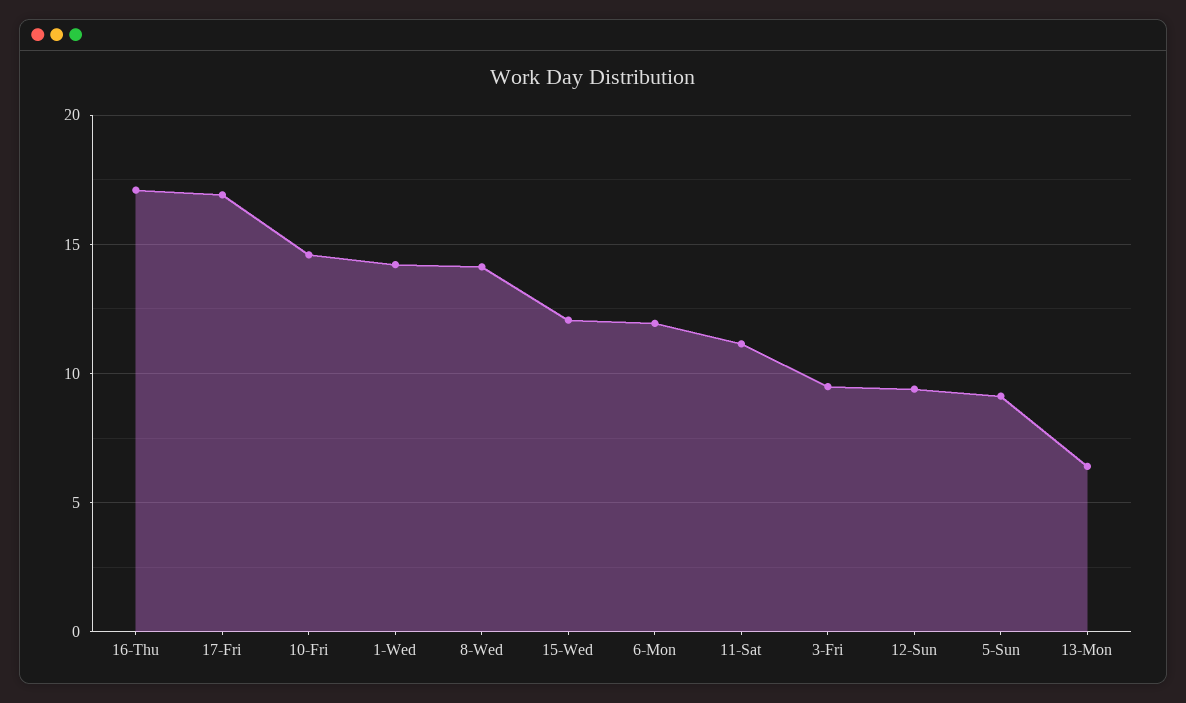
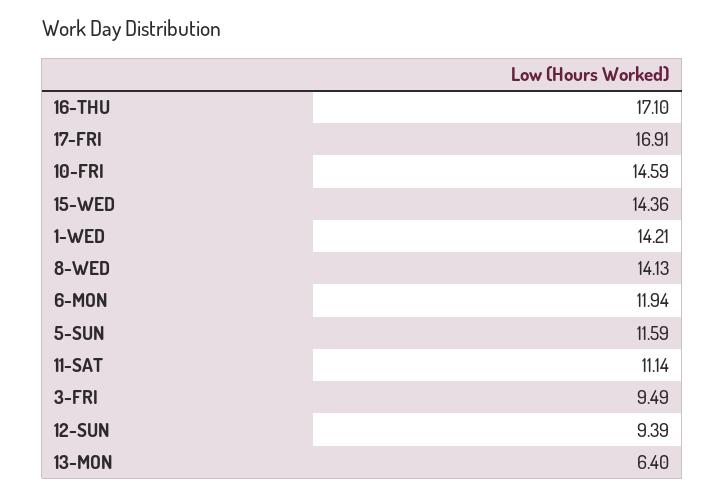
  {
    "16-Thu": 17.1,
    "17-Fri": 16.91,
    "10-Fri": 14.59,
    "1-Wed": 14.21,
    "8-Wed": 14.13,
-   "15-Wed": 12,
+   "15-Wed": 14.36,
    "6-Mon": 11.94,
    "11-Sat": 11.14,
    "3-Fri": 9.49,
    "12-Sun": 9.39,
-   "5-Sun": 9,
+   "5-Sun": 11.59,
    "13-Mon": 6.4
  }

